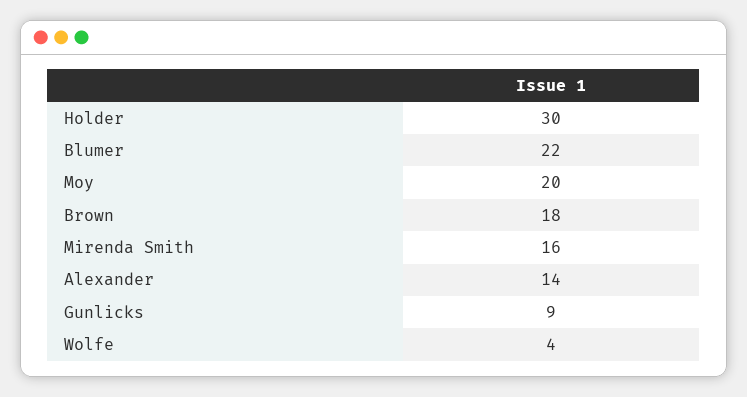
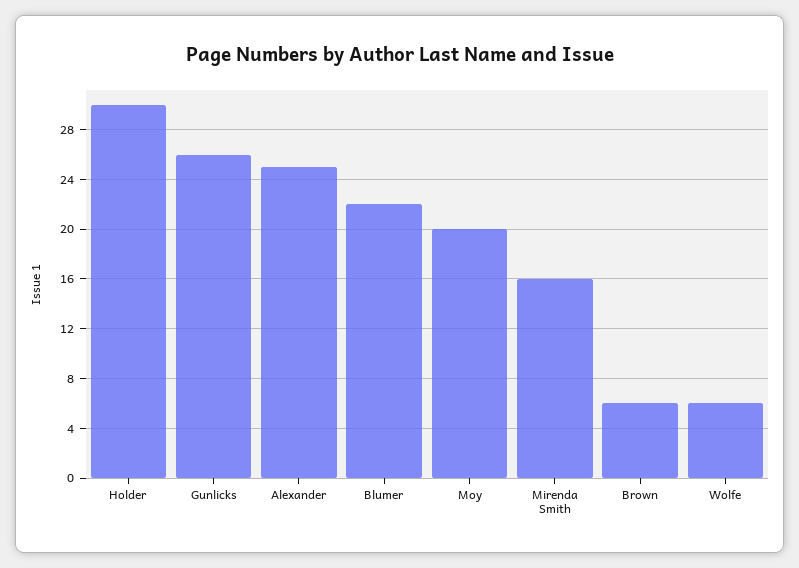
  {
    "Holder": 30,
    "Blumer": 22,
    "Moy": 20,
-   "Brown": 18,
+   "Brown": 6,
    "Mirenda Smith": 16,
-   "Alexander": 14,
+   "Alexander": 25,
-   "Gunlicks": 9,
+   "Gunlicks": 26,
-   "Wolfe": 4
+   "Wolfe": 6
  }

